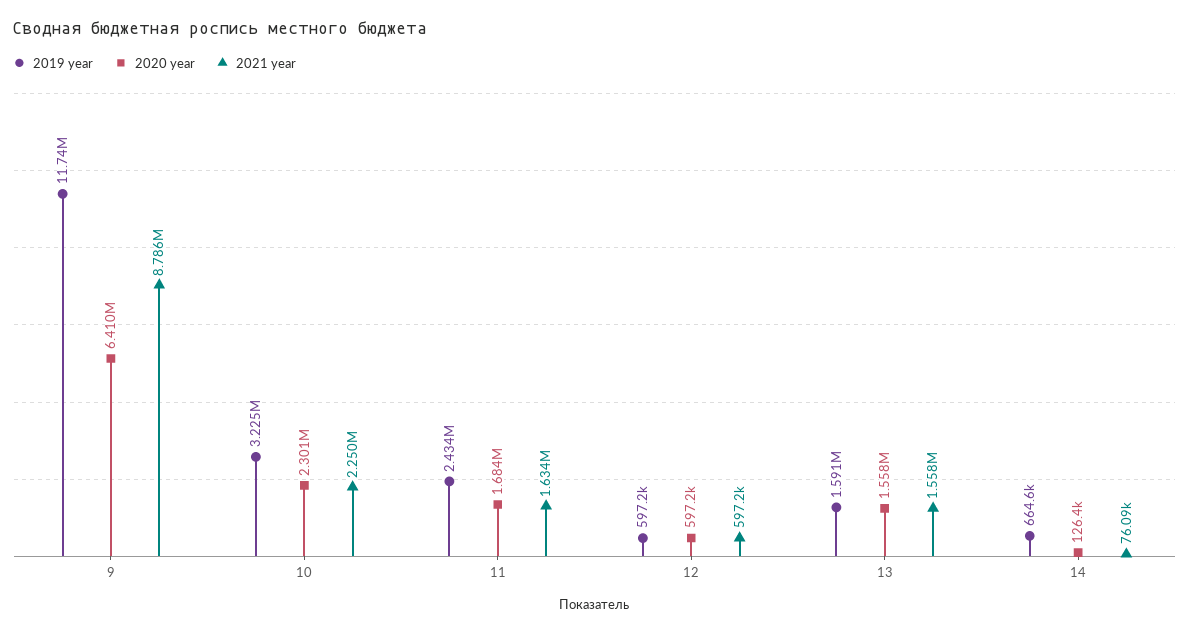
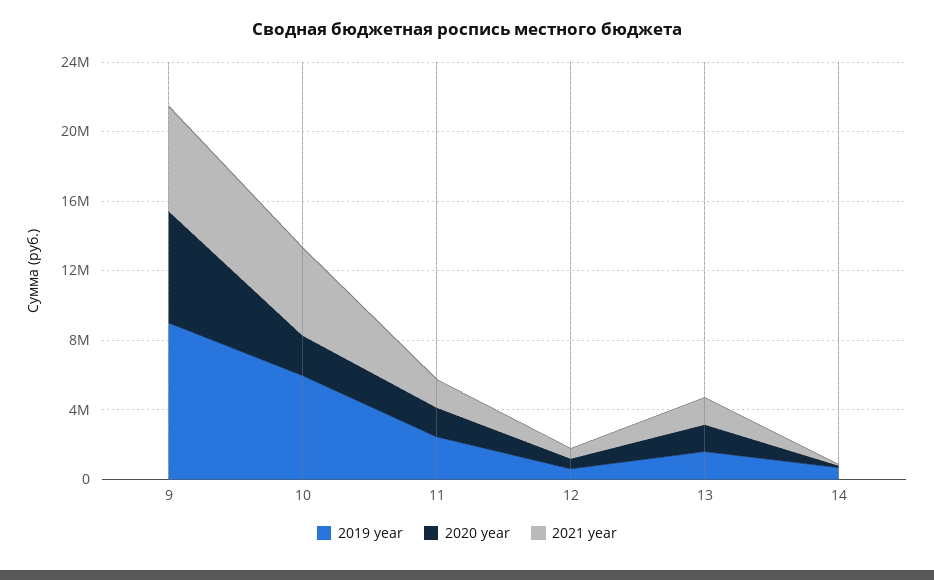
  {
    "2019 year": {
-     "9": 11740000,
+     "9": 9000000,
-     "10": 3225000,
+     "10": 6000000,
      "11": 2434000,
      "12": 597200,
      "13": 1591000,
      "14": 664600
    },
    "2020 year": {
      "9": 6410000,
      "10": 2301000,
      "11": 1684000,
      "12": 597200,
      "13": 1558000,
      "14": 126400
    },
    "2021 year": {
-     "9": 8786000,
+     "9": 6000000,
-     "10": 2250000,
+     "10": 5000000,
      "11": 1634000,
      "12": 597200,
      "13": 1558000,
      "14": 76090
    }
  }

